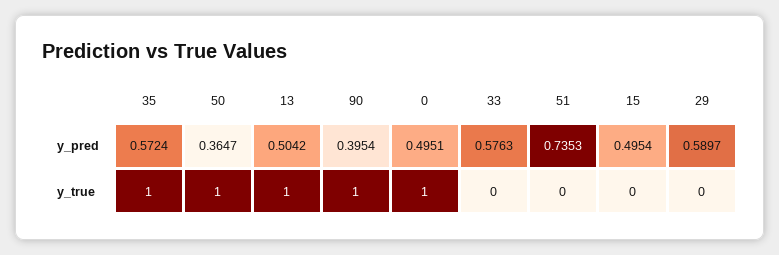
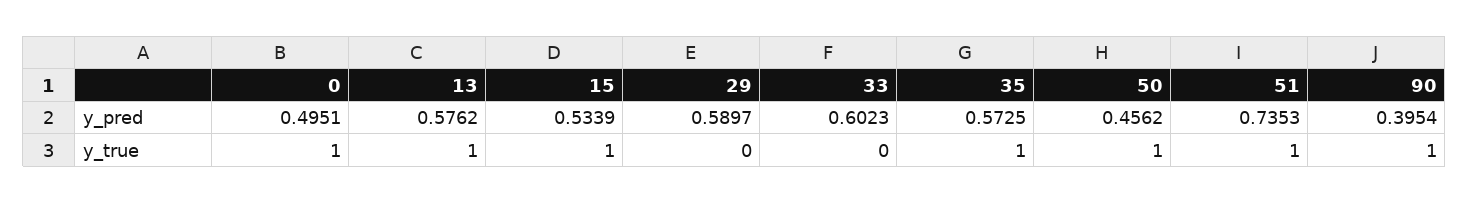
  {
    "35": {
-     "y_pred": 0.5724,
+     "y_pred": 0.5725,
      "y_true": 1
    },
    "50": {
-     "y_pred": 0.3647,
+     "y_pred": 0.4562,
      "y_true": 1
    },
    "13": {
-     "y_pred": 0.5042,
+     "y_pred": 0.5762,
      "y_true": 1
    },
    "90": {
      "y_pred": 0.3954,
      "y_true": 1
    },
    "0": {
      "y_pred": 0.4951,
      "y_true": 1
    },
    "33": {
-     "y_pred": 0.5763,
+     "y_pred": 0.6023,
      "y_true": 0
    },
    "51": {
      "y_pred": 0.7353,
-     "y_true": 0
+     "y_true": 1
    },
    "15": {
-     "y_pred": 0.4954,
+     "y_pred": 0.5339,
-     "y_true": 0
+     "y_true": 1
    },
    "29": {
      "y_pred": 0.5897,
      "y_true": 0
    }
  }

